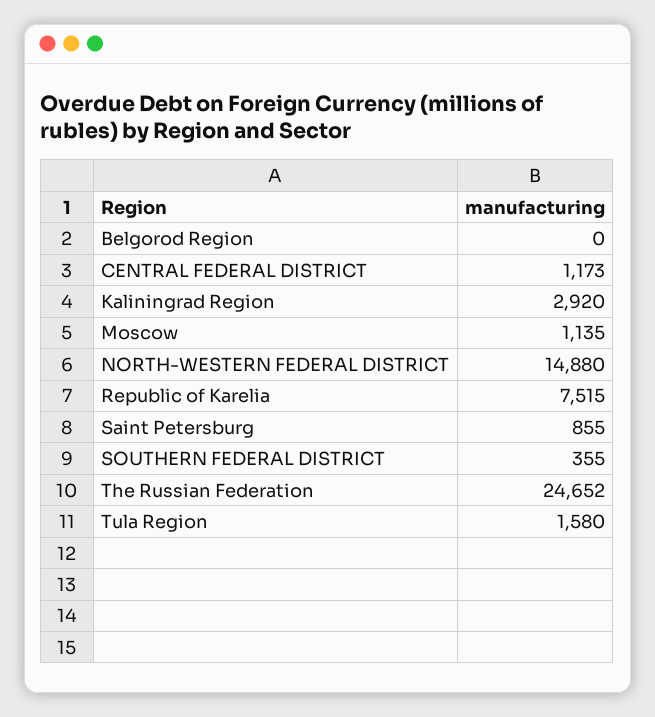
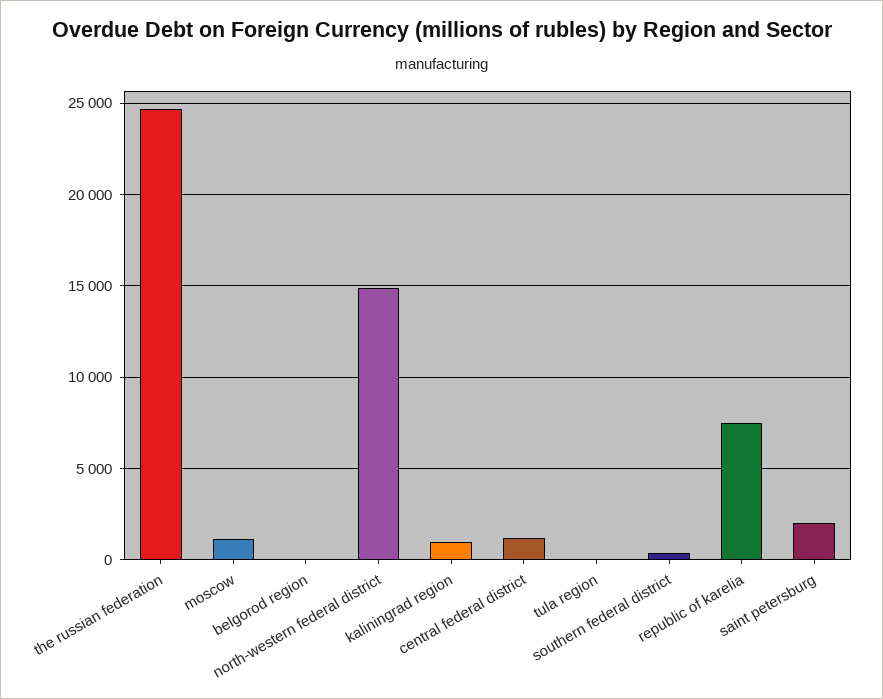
  {
    "Belgorod Region": 0,
    "CENTRAL FEDERAL DISTRICT": 1173,
-   "Kaliningrad Region": 2920,
+   "Kaliningrad Region": 1000,
    "Moscow": 1135,
    "NORTH-WESTERN FEDERAL DISTRICT": 14880,
    "Republic of Karelia": 7515,
-   "Saint Petersburg": 855,
+   "Saint Petersburg": 2000,
    "SOUTHERN FEDERAL DISTRICT": 355,
    "The Russian Federation": 24652,
-   "Tula Region": 1580
+   "Tula Region": 0
  }

